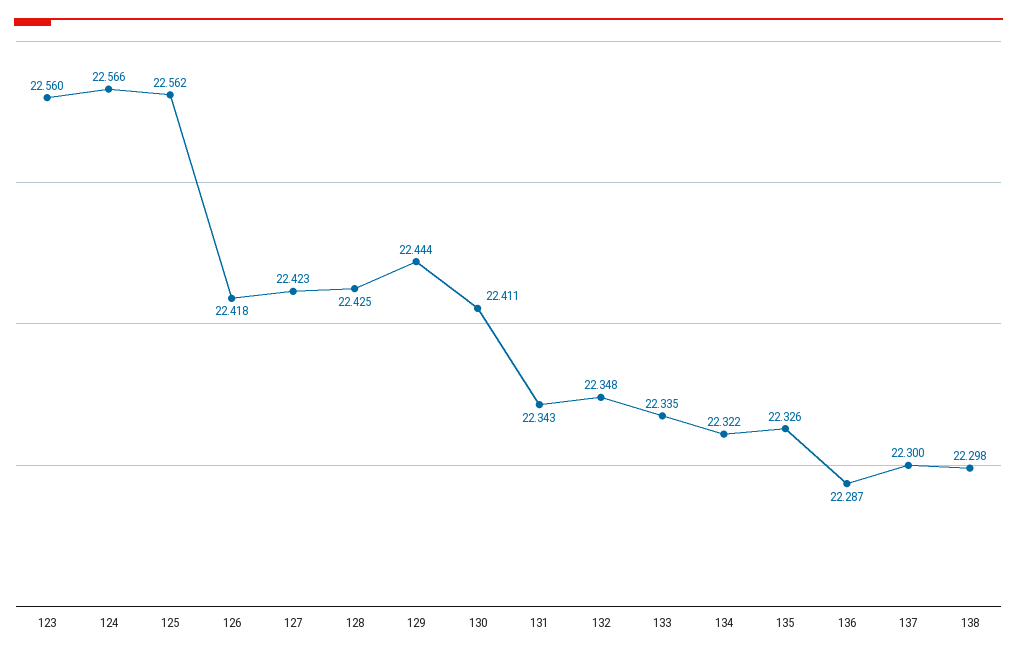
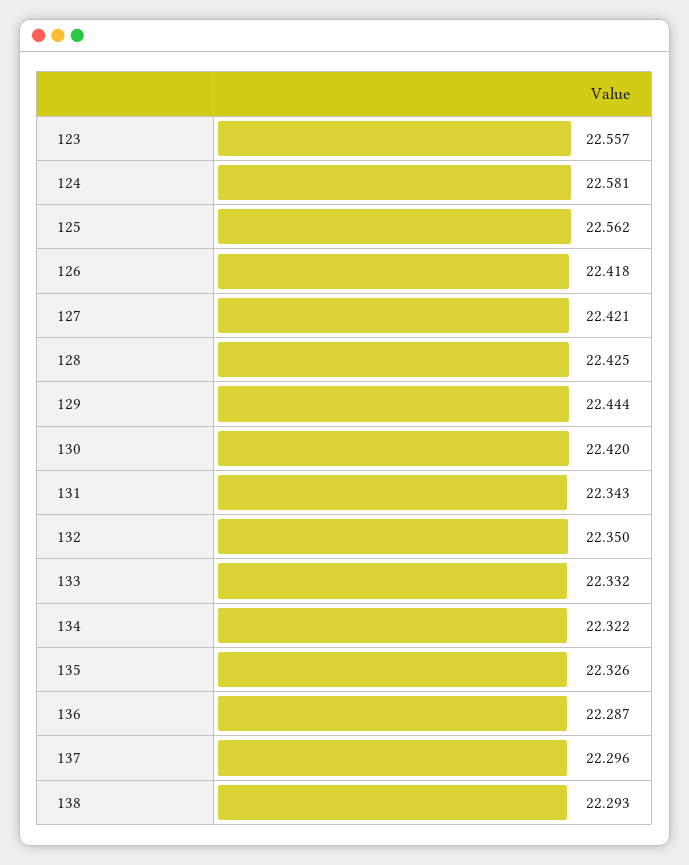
  {
-   "123": 22.56,
+   "123": 22.557,
-   "124": 22.566,
+   "124": 22.581,
    "125": 22.562,
    "126": 22.418,
-   "127": 22.423,
+   "127": 22.421,
    "128": 22.425,
    "129": 22.444,
-   "130": 22.411,
+   "130": 22.42,
    "131": 22.343,
-   "132": 22.348,
+   "132": 22.35,
-   "133": 22.335,
+   "133": 22.332,
    "134": 22.322,
    "135": 22.326,
    "136": 22.287,
-   "137": 22.3,
+   "137": 22.296,
-   "138": 22.298
+   "138": 22.293
  }

